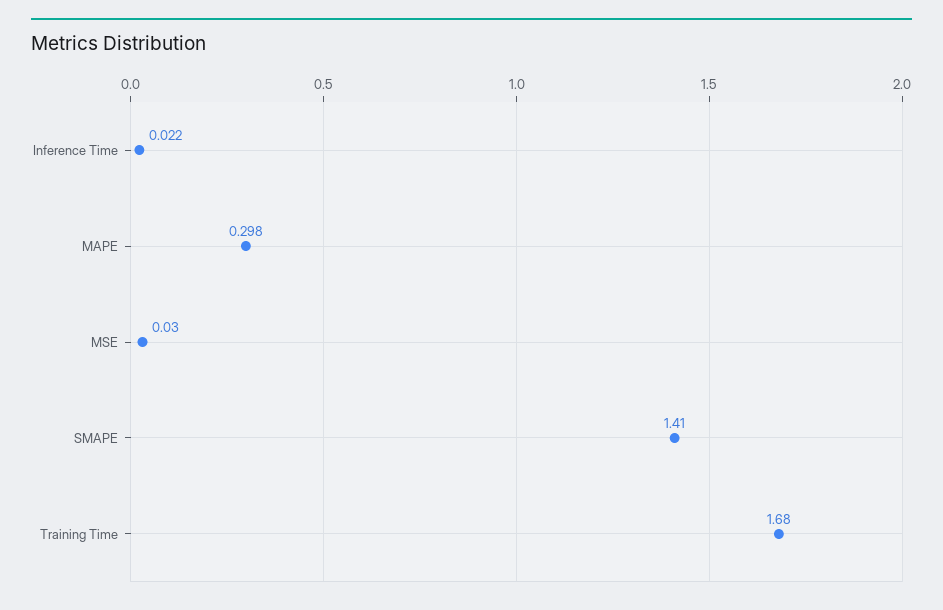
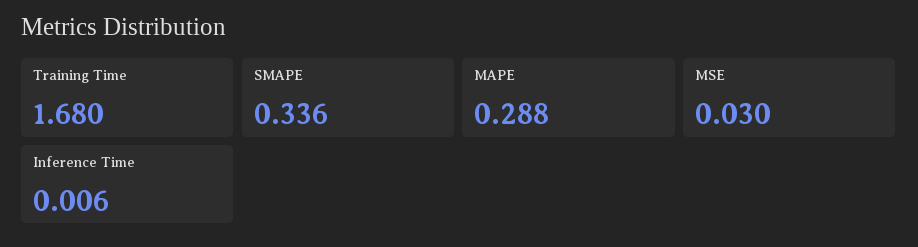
  {
-   "Inference Time": 0.022,
+   "Inference Time": 0.006,
-   "MAPE": 0.298,
+   "MAPE": 0.288,
    "MSE": 0.03,
-   "SMAPE": 1.41,
+   "SMAPE": 0.336,
    "Training Time": 1.68
  }

